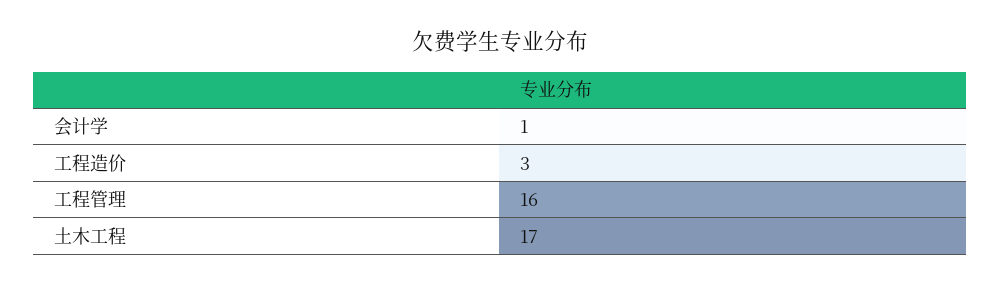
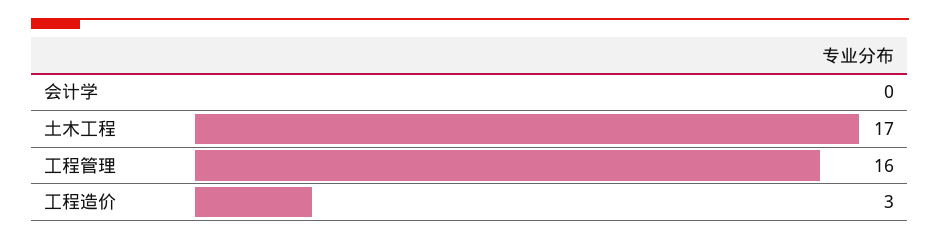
  {
-   "会计学": 1,
+   "会计学": 0,
    "工程造价": 3,
    "工程管理": 16,
    "土木工程": 17
  }

